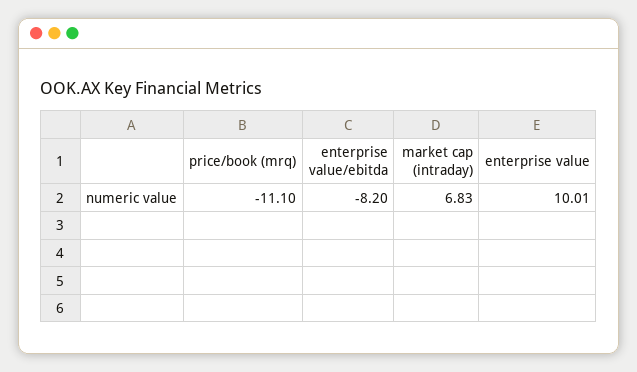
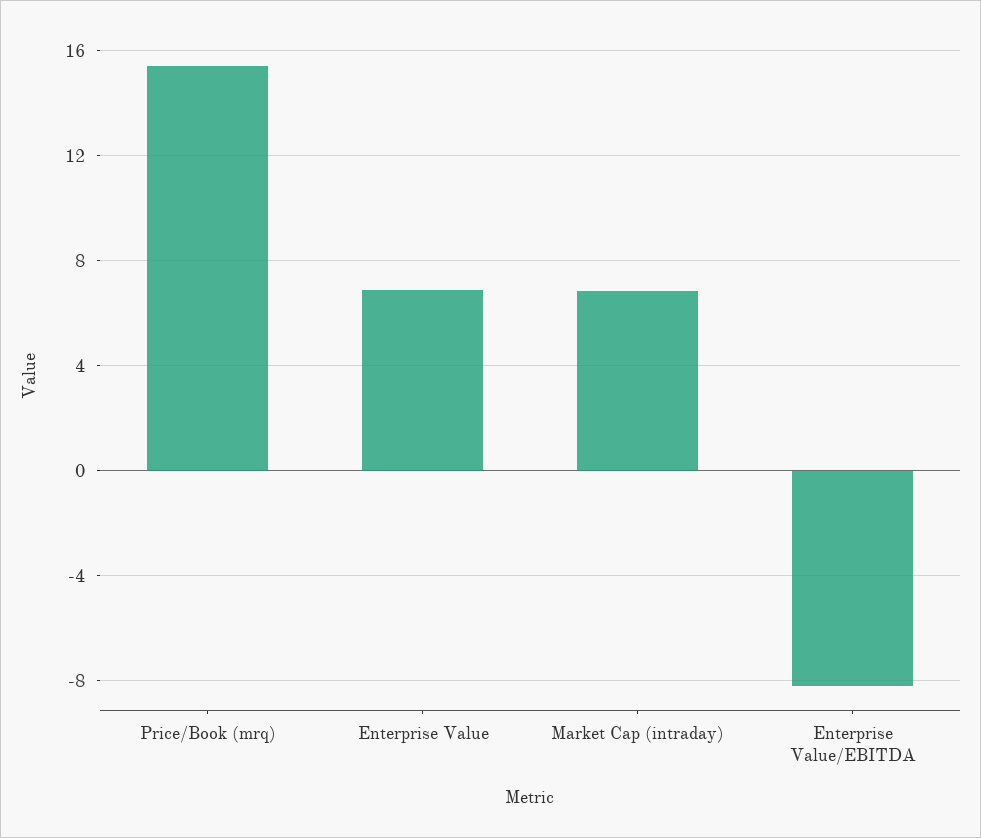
  {
-   "price/book (mrq)": -11.1,
+   "price/book (mrq)": 15.5,
    "enterprise value/ebitda": -8.2,
    "market cap (intraday)": 6.83,
-   "enterprise value": 10.01
+   "enterprise value": 7
  }

